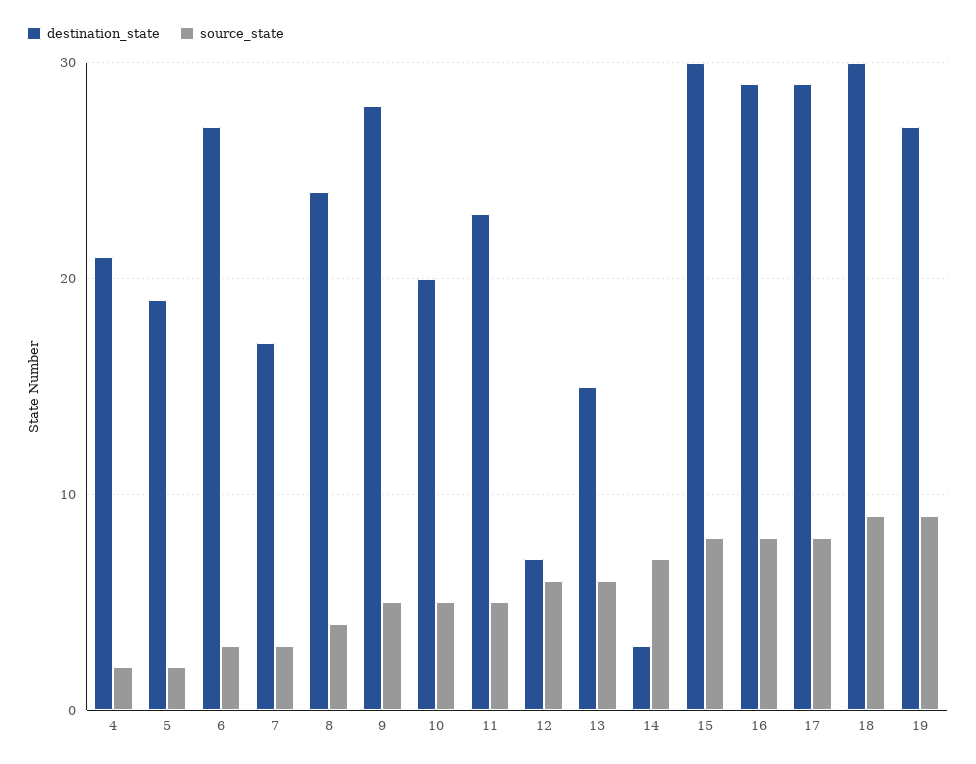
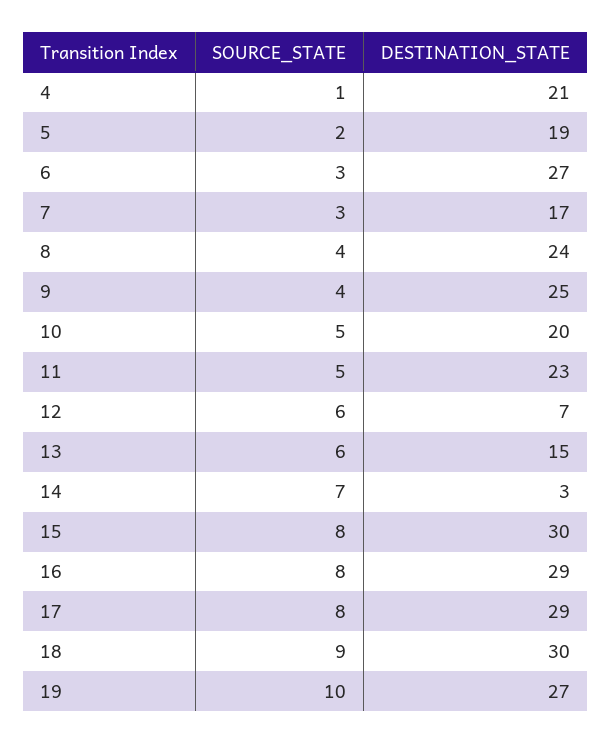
  {
    "destination_state": {
      "4": 21,
      "5": 19,
      "6": 27,
      "7": 17,
      "8": 24,
-     "9": 28,
+     "9": 25,
      "10": 20,
      "11": 23,
      "12": 7,
      "13": 15,
      "14": 3,
      "15": 30,
      "16": 29,
      "17": 29,
      "18": 30,
      "19": 27
    },
    "source_state": {
-     "4": 2,
+     "4": 1,
      "5": 2,
      "6": 3,
      "7": 3,
      "8": 4,
-     "9": 5,
+     "9": 4,
      "10": 5,
      "11": 5,
      "12": 6,
      "13": 6,
      "14": 7,
      "15": 8,
      "16": 8,
      "17": 8,
      "18": 9,
-     "19": 9
+     "19": 10
    }
  }

